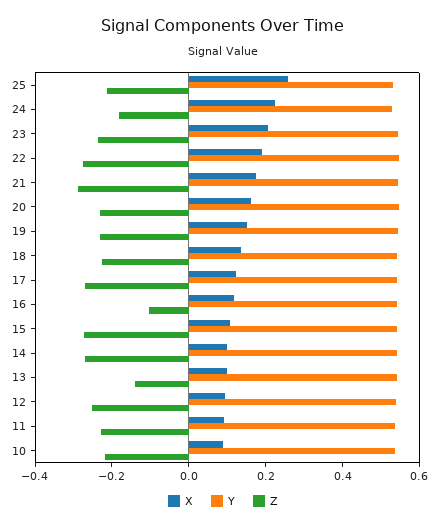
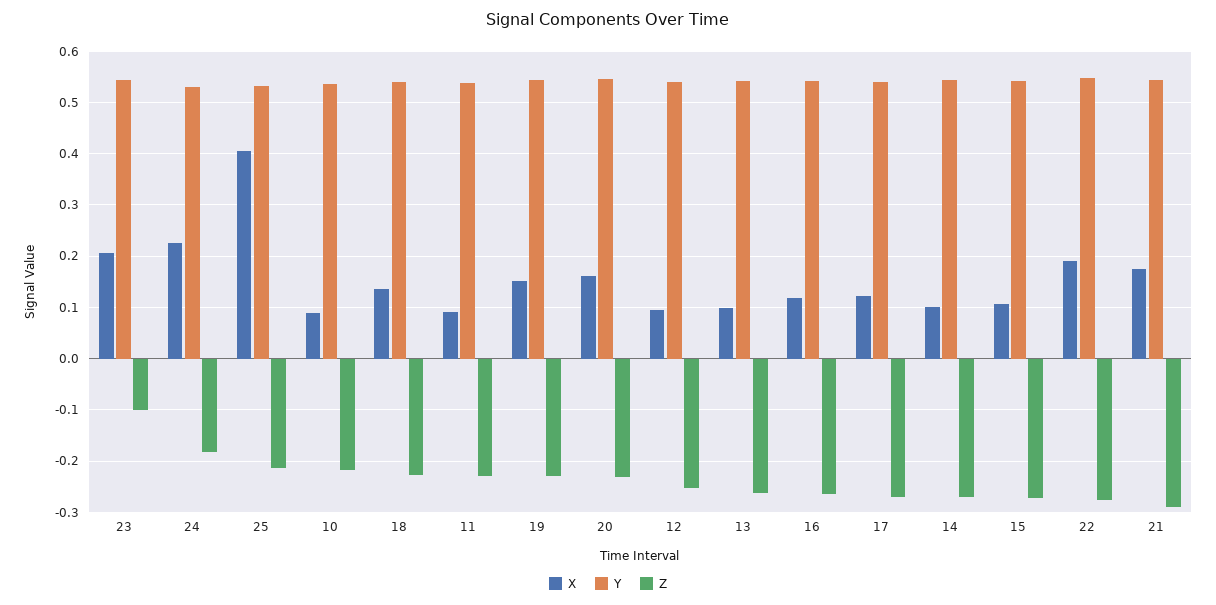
  {
    "X": {
-     "25": 0.25,
+     "25": 0.4,
      "24": 0.22,
      "23": 0.2,
      "22": 0.2,
      "21": 0.18,
      "20": 0.16,
      "19": 0.16,
      "18": 0.14,
      "17": 0.12,
      "16": 0.12,
      "15": 0.1,
      "14": 0.1,
      "13": 0.1,
      "12": 0.1,
      "11": 0.1,
      "10": 0.08
    },
    "Y": {
      "25": 0.54,
      "24": 0.52,
      "23": 0.54,
      "22": 0.54,
      "21": 0.54,
      "20": 0.54,
      "19": 0.54,
      "18": 0.54,
      "17": 0.54,
      "16": 0.54,
      "15": 0.54,
      "14": 0.54,
      "13": 0.54,
      "12": 0.54,
      "11": 0.54,
      "10": 0.54
    },
    "Z": {
      "25": -0.22,
      "24": -0.18,
-     "23": -0.25,
+     "23": -0.1,
      "22": -0.28,
      "21": -0.28,
      "20": -0.24,
      "19": -0.24,
      "18": -0.22,
      "17": -0.26,
-     "16": -0.1,
+     "16": -0.26,
      "15": -0.28,
      "14": -0.28,
-     "13": -0.15,
+     "13": -0.26,
      "12": -0.26,
      "11": -0.22,
      "10": -0.22
    }
  }

